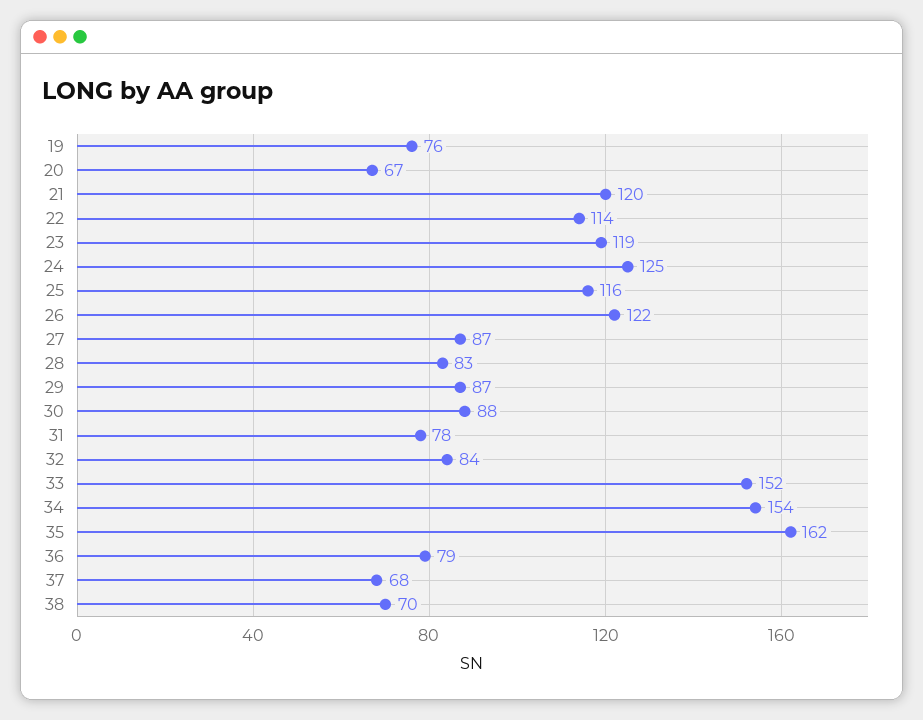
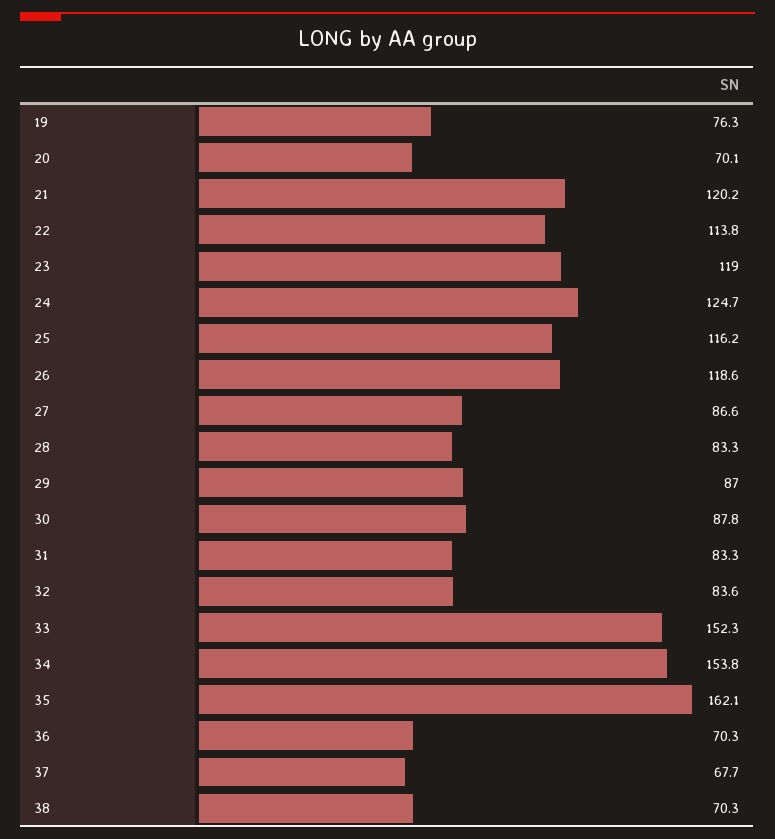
  {
    "19": 76.3,
-   "20": 67,
+   "20": 70.1,
    "21": 120.2,
    "22": 113.8,
    "23": 119,
    "24": 124.7,
    "25": 116.2,
-   "26": 122,
+   "26": 118.6,
    "27": 86.6,
    "28": 83.3,
    "29": 87,
    "30": 87.8,
-   "31": 78,
+   "31": 83.3,
    "32": 83.6,
    "33": 152.3,
    "34": 153.8,
    "35": 162.1,
-   "36": 79,
+   "36": 70.3,
    "37": 67.7,
    "38": 70.3
  }

